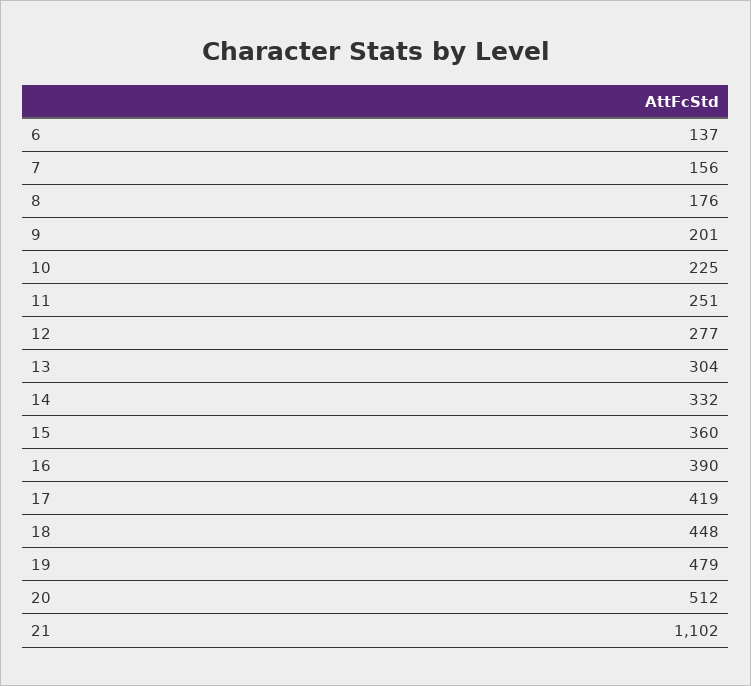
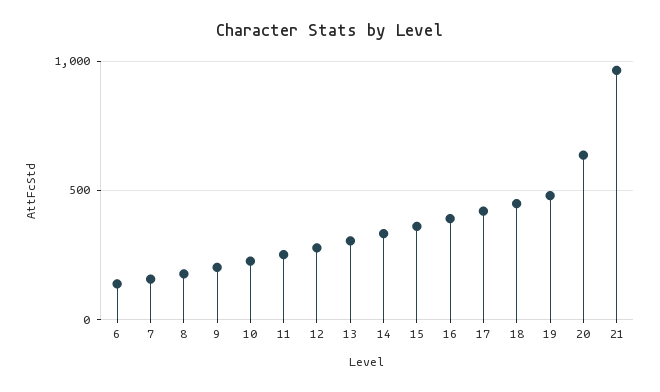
  {
    "6": 137,
    "7": 156,
    "8": 176,
    "9": 201,
    "10": 225,
    "11": 251,
    "12": 277,
    "13": 304,
    "14": 332,
    "15": 360,
    "16": 390,
    "17": 419,
    "18": 448,
    "19": 479,
-   "20": 512,
+   "20": 650,
-   "21": 1102
+   "21": 950
  }

